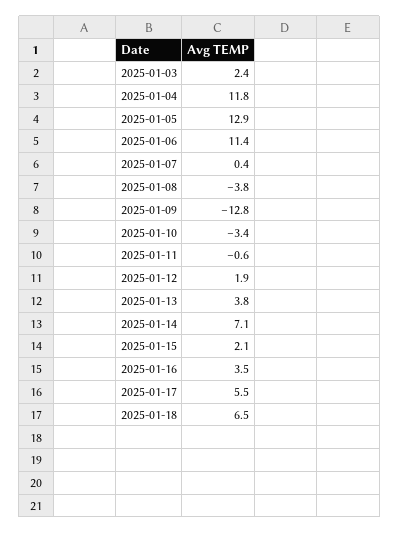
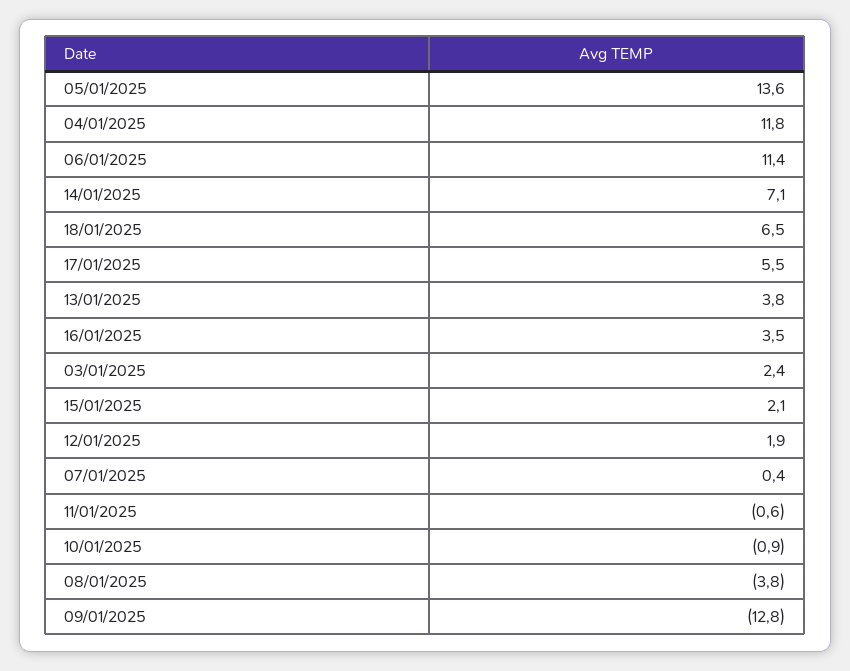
  {
    "2025-01-03": 2.4,
    "2025-01-04": 11.8,
-   "2025-01-05": 12.9,
+   "2025-01-05": 13.6,
    "2025-01-06": 11.4,
    "2025-01-07": 0.4,
    "2025-01-08": -3.8,
    "2025-01-09": -12.8,
-   "2025-01-10": -3.4,
+   "2025-01-10": -0.9,
    "2025-01-11": -0.6,
    "2025-01-12": 1.9,
    "2025-01-13": 3.8,
    "2025-01-14": 7.1,
    "2025-01-15": 2.1,
    "2025-01-16": 3.5,
    "2025-01-17": 5.5,
    "2025-01-18": 6.5
  }

